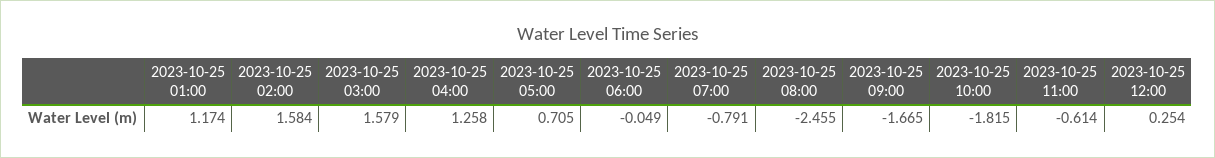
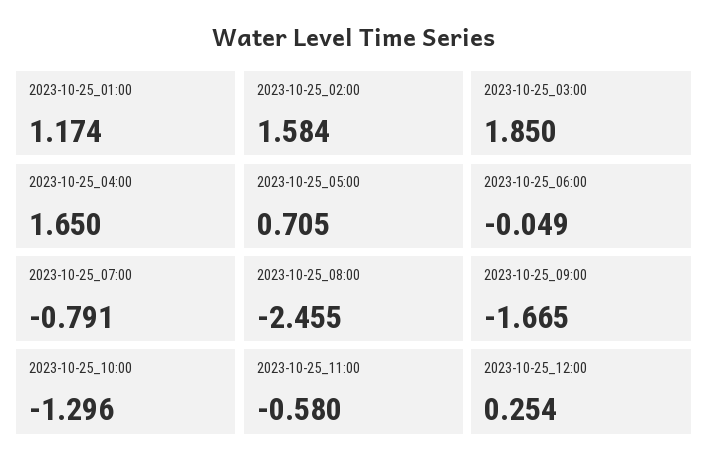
  {
    "2023-10-25 01:00": 1.174,
    "2023-10-25 02:00": 1.584,
-   "2023-10-25 03:00": 1.579,
+   "2023-10-25 03:00": 1.85,
-   "2023-10-25 04:00": 1.258,
+   "2023-10-25 04:00": 1.65,
    "2023-10-25 05:00": 0.705,
    "2023-10-25 06:00": -0.049,
    "2023-10-25 07:00": -0.791,
    "2023-10-25 08:00": -2.455,
    "2023-10-25 09:00": -1.665,
-   "2023-10-25 10:00": -1.815,
+   "2023-10-25 10:00": -1.296,
-   "2023-10-25 11:00": -0.614,
+   "2023-10-25 11:00": -0.58,
    "2023-10-25 12:00": 0.254
  }

